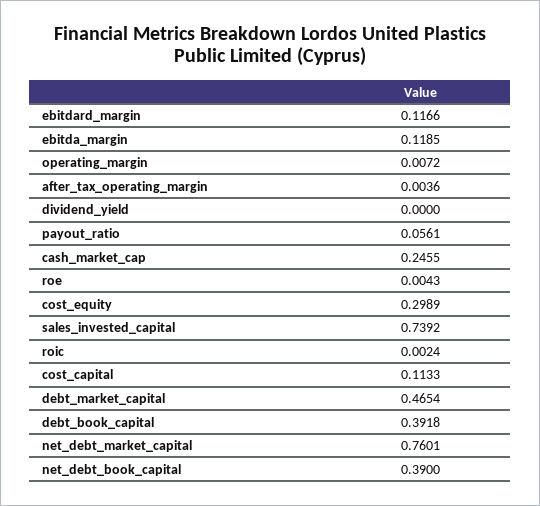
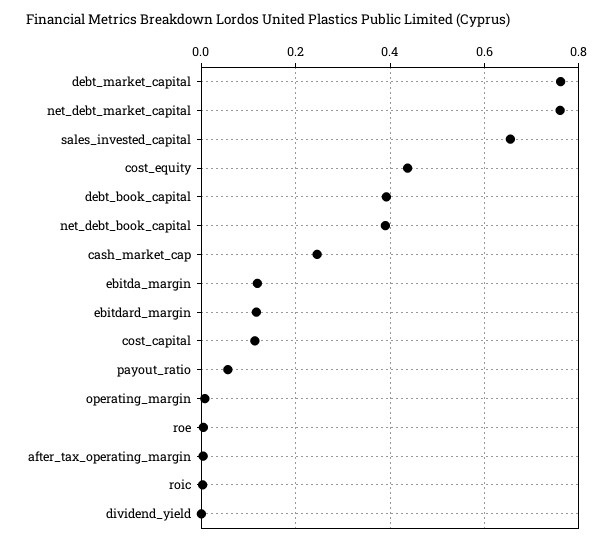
  {
    "ebitdard_margin": 0.1166,
    "ebitda_margin": 0.1185,
    "operating_margin": 0.0072,
    "after_tax_operating_margin": 0.0036,
    "dividend_yield": 0,
    "payout_ratio": 0.0561,
    "cash_market_cap": 0.2455,
    "roe": 0.0043,
-   "cost_equity": 0.2989,
+   "cost_equity": 0.44,
-   "sales_invested_capital": 0.7392,
+   "sales_invested_capital": 0.66,
    "roic": 0.0024,
    "cost_capital": 0.1133,
-   "debt_market_capital": 0.4654,
+   "debt_market_capital": 0.76,
    "debt_book_capital": 0.3918,
    "net_debt_market_capital": 0.7601,
    "net_debt_book_capital": 0.39
  }

